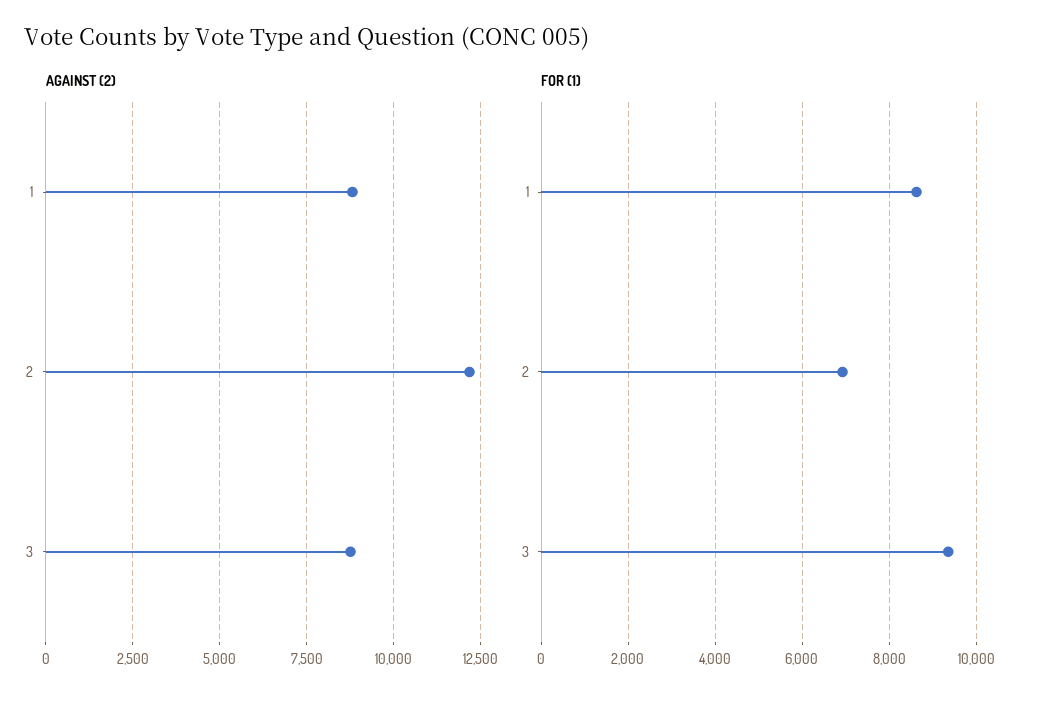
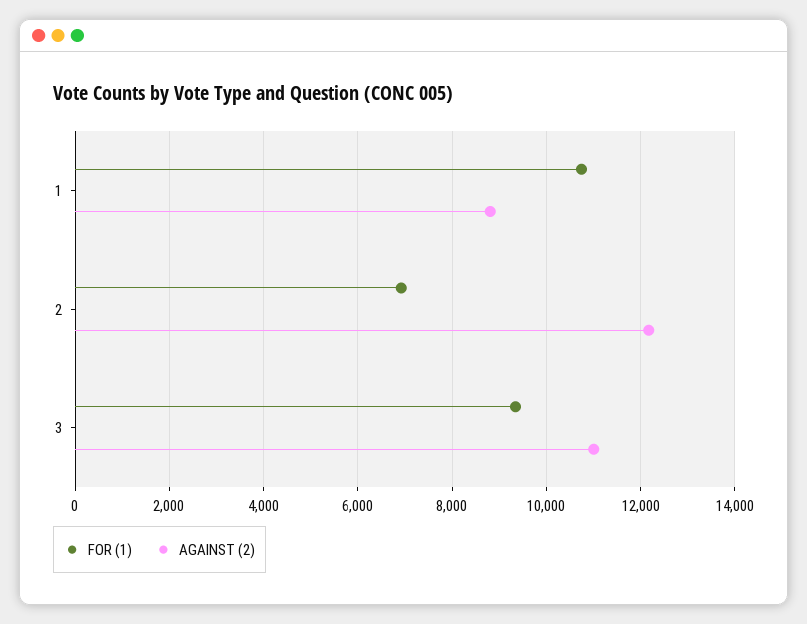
  {
    "AGAINST (2)": {
      "1": 8800,
      "2": 12200,
-     "3": 8750
+     "3": 11000
    },
    "FOR (1)": {
-     "1": 8600,
+     "1": 10800,
      "2": 7000,
      "3": 9400
    }
  }

